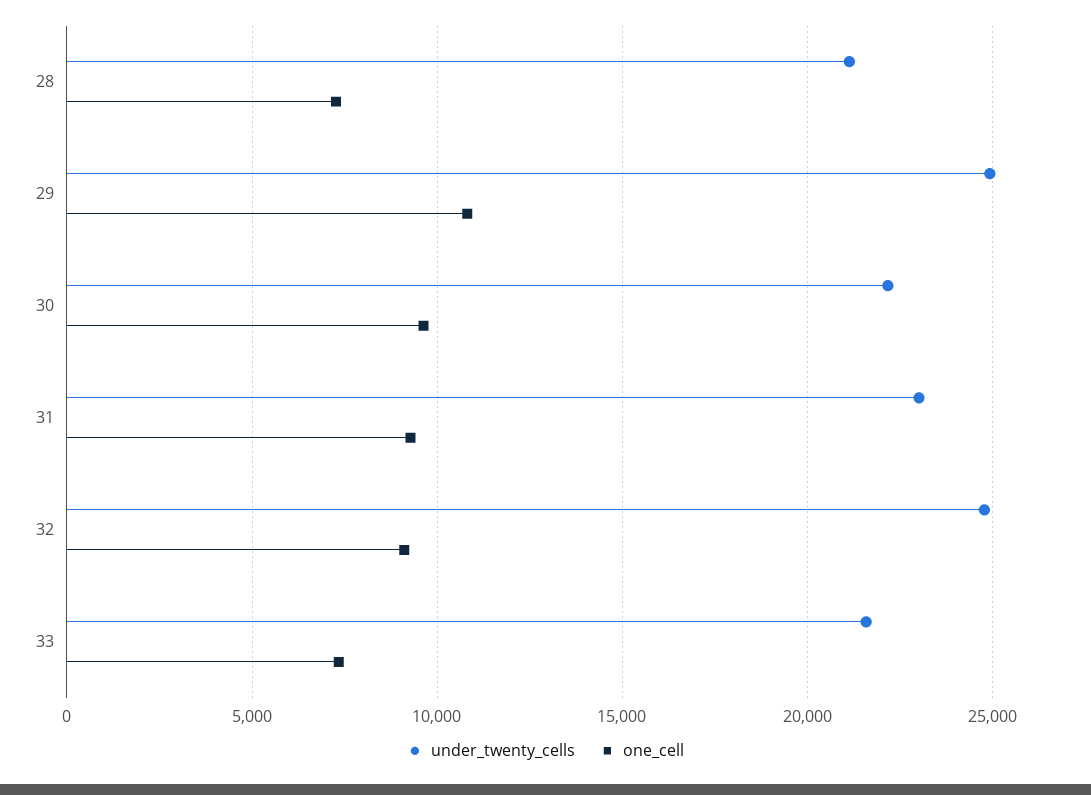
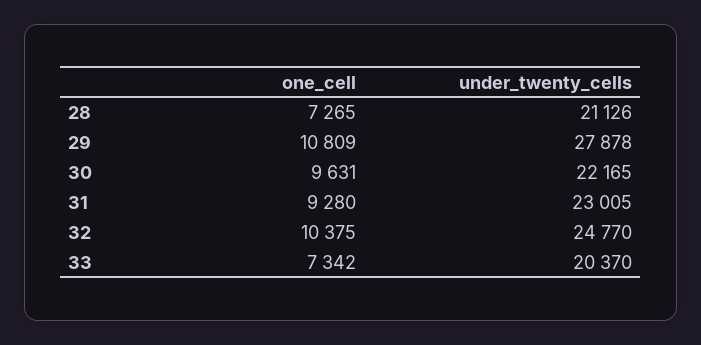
  {
    "under_twenty_cells": {
      "28": 21126,
-     "29": 25000,
+     "29": 27878,
      "30": 22165,
      "31": 23005,
      "32": 24770,
-     "33": 21500
+     "33": 20370
    },
    "one_cell": {
      "28": 7265,
      "29": 10809,
      "30": 9631,
      "31": 9280,
-     "32": 9000,
+     "32": 10375,
      "33": 7342
    }
  }

